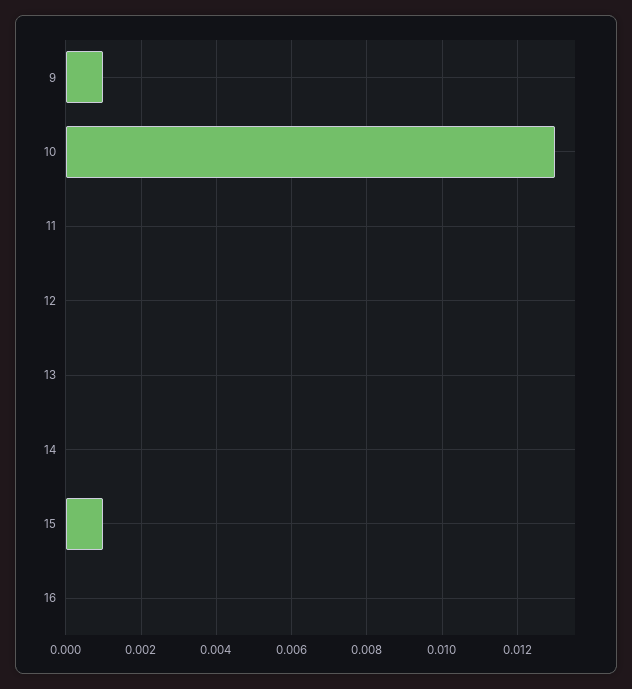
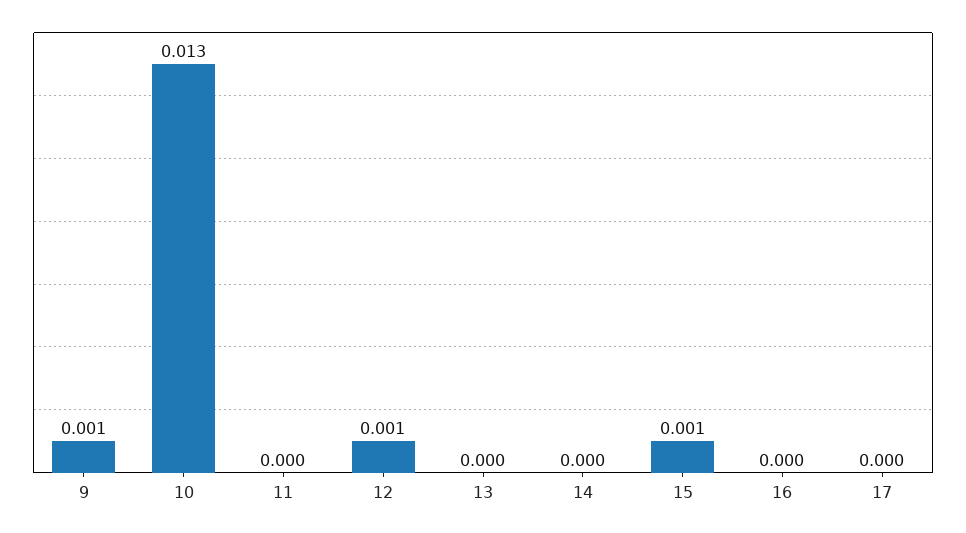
  {
    "9": 0.001,
    "10": 0.013,
    "11": 0,
-   "12": 0,
+   "12": 0.001,
    "13": 0,
    "14": 0,
    "15": 0.001,
-   "16": 0
+   "16": 0,
+   "17": 0
  }

